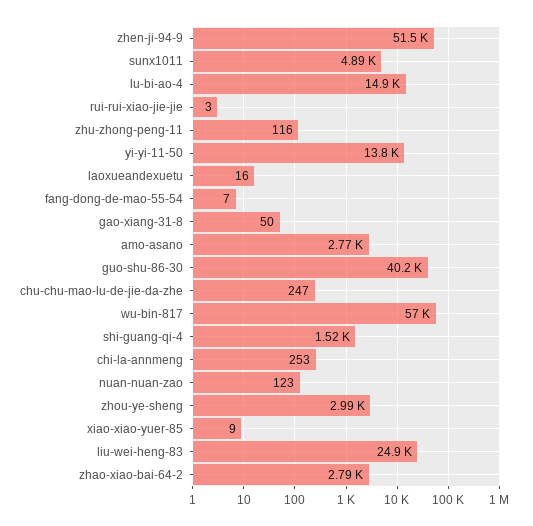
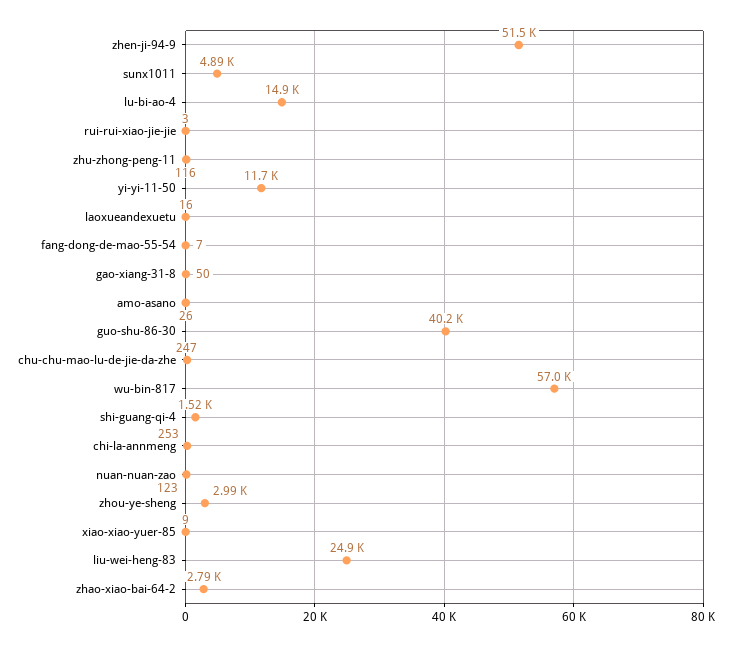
  {
    "zhen-ji-94-9": 51500,
    "sunx1011": 4890,
    "lu-bi-ao-4": 14900,
    "rui-rui-xiao-jie-jie": 3,
    "zhu-zhong-peng-11": 116,
-   "yi-yi-11-50": 13800,
+   "yi-yi-11-50": 11700,
    "laoxueandexuetu": 16,
    "fang-dong-de-mao-55-54": 7,
    "gao-xiang-31-8": 50,
-   "amo-asano": 2770,
+   "amo-asano": 26,
    "guo-shu-86-30": 40200,
    "chu-chu-mao-lu-de-jie-da-zhe": 247,
    "wu-bin-817": 57000,
    "shi-guang-qi-4": 1520,
    "chi-la-annmeng": 253,
    "nuan-nuan-zao": 123,
    "zhou-ye-sheng": 2990,
    "xiao-xiao-yuer-85": 9,
    "liu-wei-heng-83": 24900,
    "zhao-xiao-bai-64-2": 2790
  }

